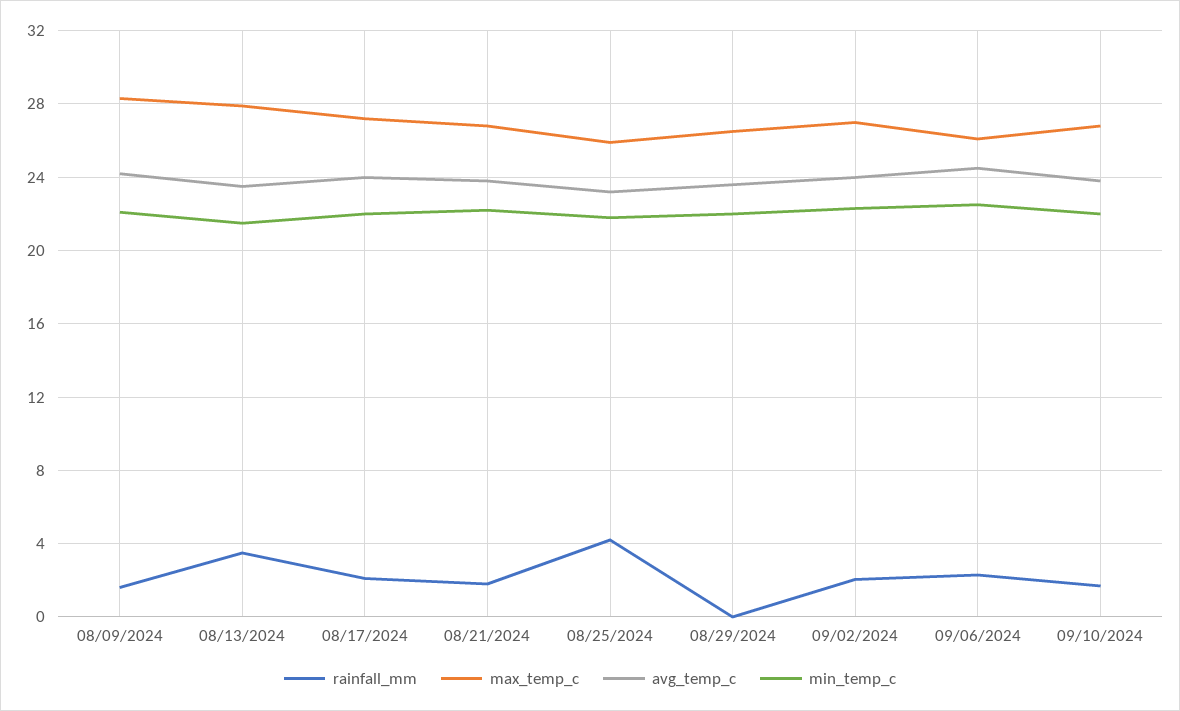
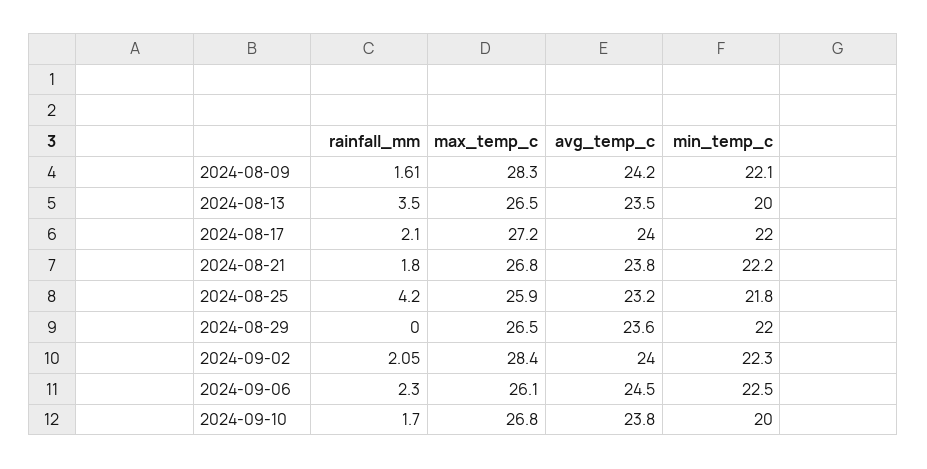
  {
    "rainfall_mm": {
      "08/09/2024": 1.61,
      "08/13/2024": 3.5,
      "08/17/2024": 2.1,
      "08/21/2024": 1.8,
      "08/25/2024": 4.2,
      "08/29/2024": 0,
      "09/02/2024": 2.05,
      "09/06/2024": 2.3,
      "09/10/2024": 1.7
    },
    "max_temp_c": {
      "08/09/2024": 28.3,
-     "08/13/2024": 28,
+     "08/13/2024": 26.5,
      "08/17/2024": 27.2,
      "08/21/2024": 26.8,
      "08/25/2024": 25.9,
      "08/29/2024": 26.5,
-     "09/02/2024": 27,
+     "09/02/2024": 28.4,
      "09/06/2024": 26.1,
      "09/10/2024": 26.8
    },
    "avg_temp_c": {
      "08/09/2024": 24.2,
      "08/13/2024": 23.5,
      "08/17/2024": 24,
      "08/21/2024": 23.8,
      "08/25/2024": 23.2,
      "08/29/2024": 23.6,
      "09/02/2024": 24,
      "09/06/2024": 24.5,
      "09/10/2024": 23.8
    },
    "min_temp_c": {
      "08/09/2024": 22.1,
-     "08/13/2024": 21.5,
+     "08/13/2024": 20,
      "08/17/2024": 22,
      "08/21/2024": 22.2,
      "08/25/2024": 21.8,
      "08/29/2024": 22,
      "09/02/2024": 22.3,
      "09/06/2024": 22.5,
-     "09/10/2024": 22
+     "09/10/2024": 20
    }
  }

